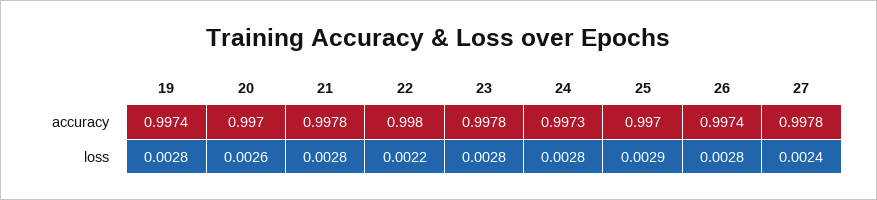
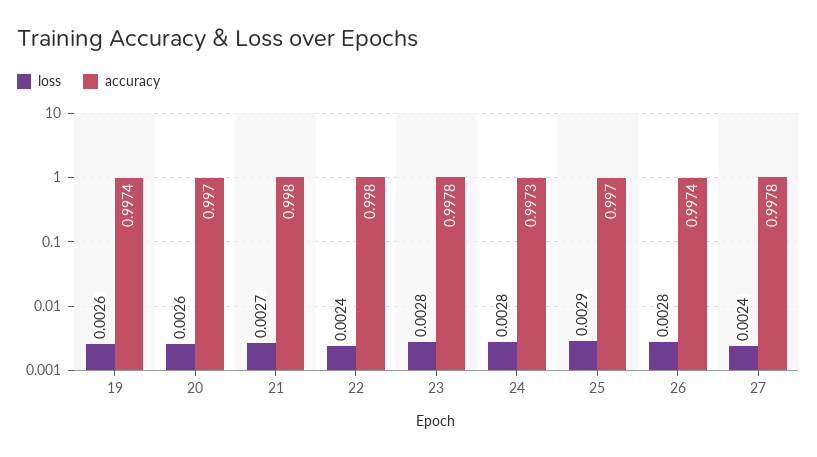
  {
    "accuracy": {
      "19": 0.9974,
      "20": 0.997,
-     "21": 0.9978,
+     "21": 0.998,
      "22": 0.998,
      "23": 0.9978,
      "24": 0.9973,
      "25": 0.997,
      "26": 0.9974,
      "27": 0.9978
    },
    "loss": {
-     "19": 0.0028,
+     "19": 0.0026,
      "20": 0.0026,
-     "21": 0.0028,
+     "21": 0.0027,
-     "22": 0.0022,
+     "22": 0.0024,
      "23": 0.0028,
      "24": 0.0028,
      "25": 0.0029,
      "26": 0.0028,
      "27": 0.0024
    }
  }

